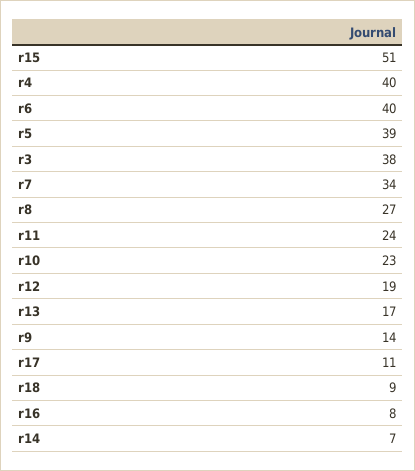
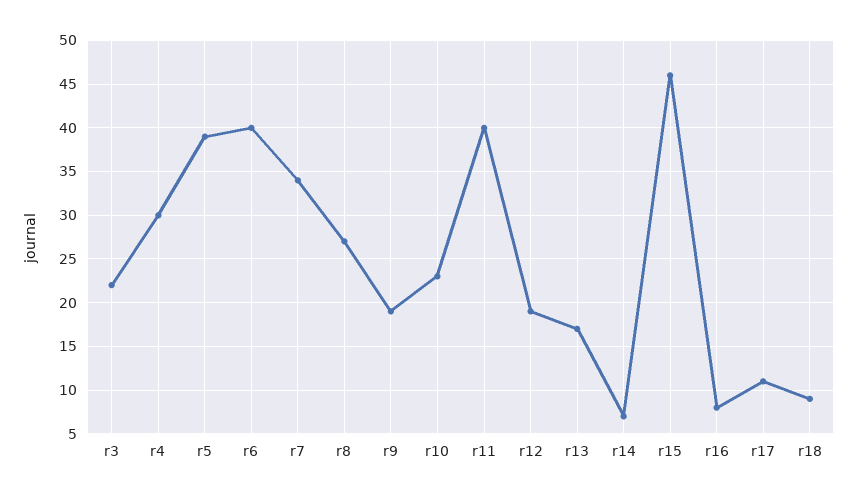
  {
-   "r15": 51,
+   "r15": 46,
-   "r4": 40,
+   "r4": 30,
    "r6": 40,
    "r5": 39,
-   "r3": 38,
+   "r3": 22,
    "r7": 34,
    "r8": 27,
-   "r11": 24,
+   "r11": 40,
    "r10": 23,
    "r12": 19,
    "r13": 17,
-   "r9": 14,
+   "r9": 19,
    "r17": 11,
    "r18": 9,
    "r16": 8,
    "r14": 7
  }

